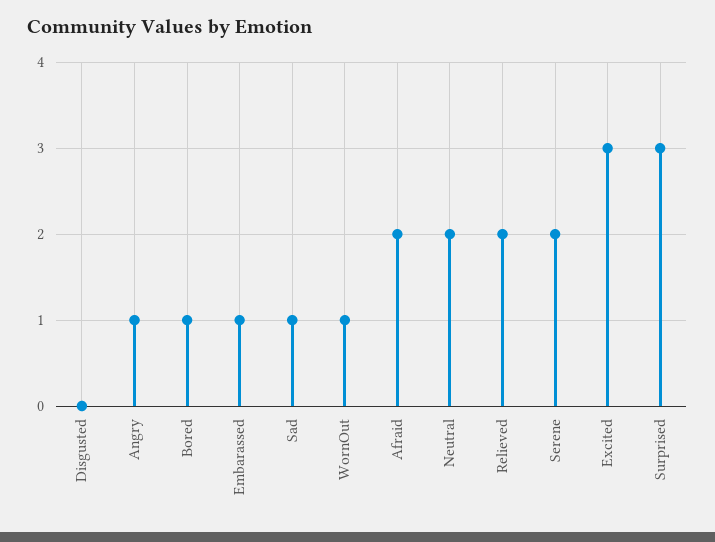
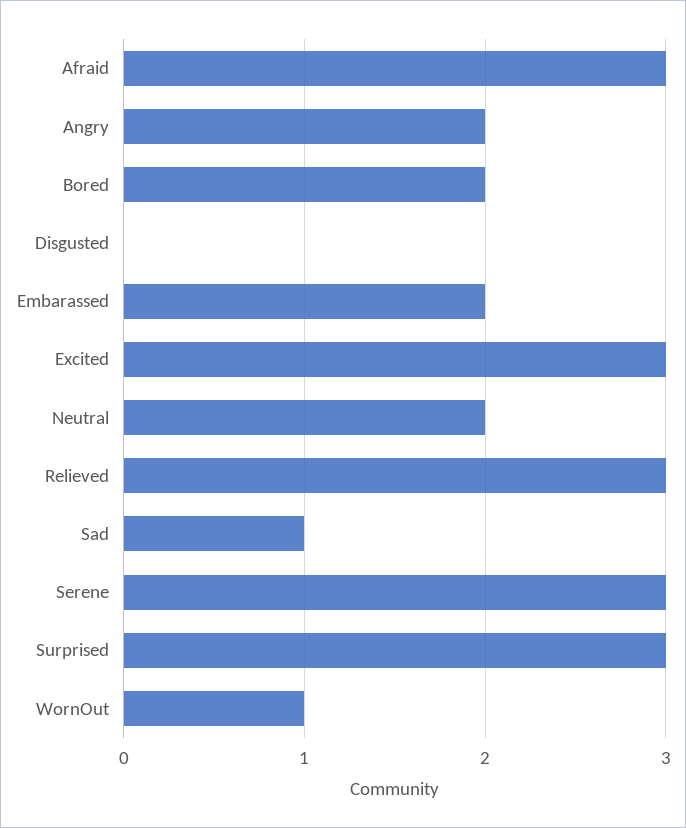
  {
    "Disgusted": 0,
-   "Angry": 1,
+   "Angry": 2,
-   "Bored": 1,
+   "Bored": 2,
-   "Embarassed": 1,
+   "Embarassed": 2,
    "Sad": 1,
    "WornOut": 1,
-   "Afraid": 2,
+   "Afraid": 3,
    "Neutral": 2,
-   "Relieved": 2,
+   "Relieved": 3,
-   "Serene": 2,
+   "Serene": 3,
    "Excited": 3,
    "Surprised": 3
  }

